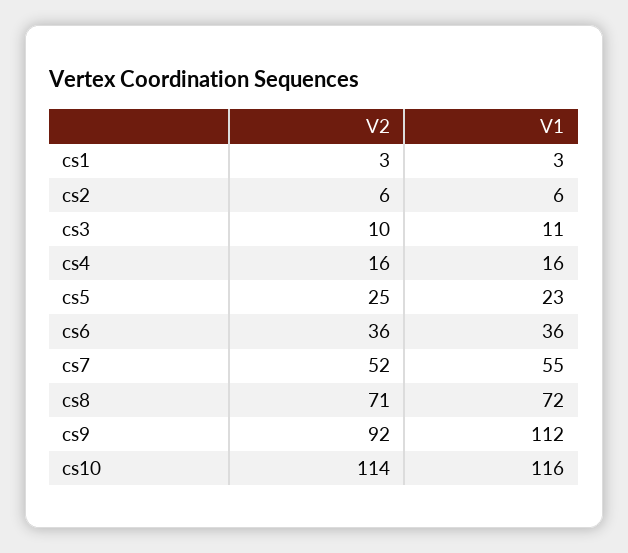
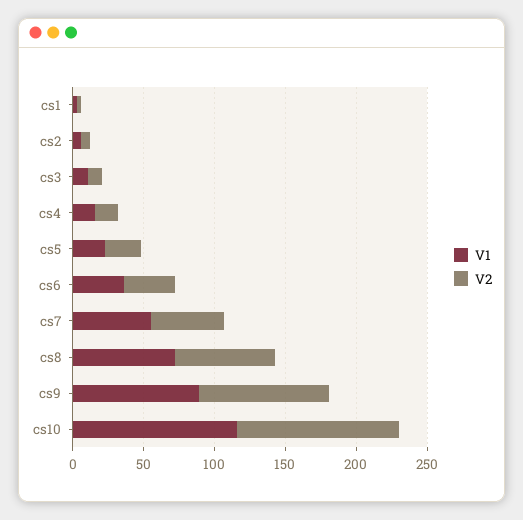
  {
    "V2": {
      "cs1": 3,
      "cs2": 6,
      "cs3": 10,
      "cs4": 16,
      "cs5": 25,
      "cs6": 36,
      "cs7": 52,
      "cs8": 71,
      "cs9": 92,
      "cs10": 114
    },
    "V1": {
      "cs1": 3,
      "cs2": 6,
      "cs3": 11,
      "cs4": 16,
      "cs5": 23,
      "cs6": 36,
      "cs7": 55,
      "cs8": 72,
-     "cs9": 112,
+     "cs9": 90,
      "cs10": 116
    }
  }

